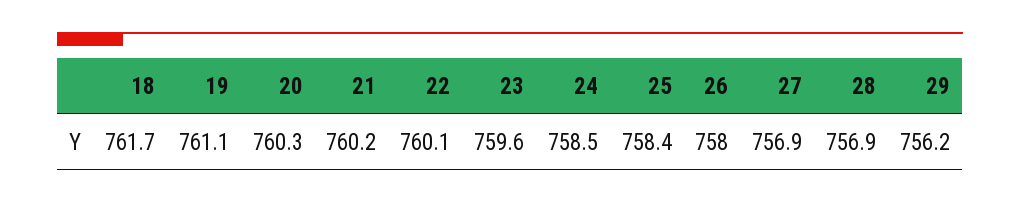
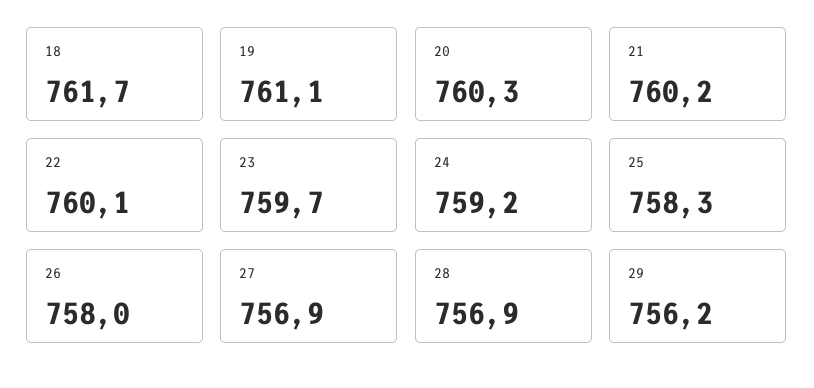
  {
    "18": 761.7,
    "19": 761.1,
    "20": 760.3,
    "21": 760.2,
    "22": 760.1,
-   "23": 759.6,
+   "23": 759.7,
-   "24": 758.5,
+   "24": 759.2,
-   "25": 758.4,
+   "25": 758.3,
    "26": 758,
    "27": 756.9,
    "28": 756.9,
    "29": 756.2
  }

